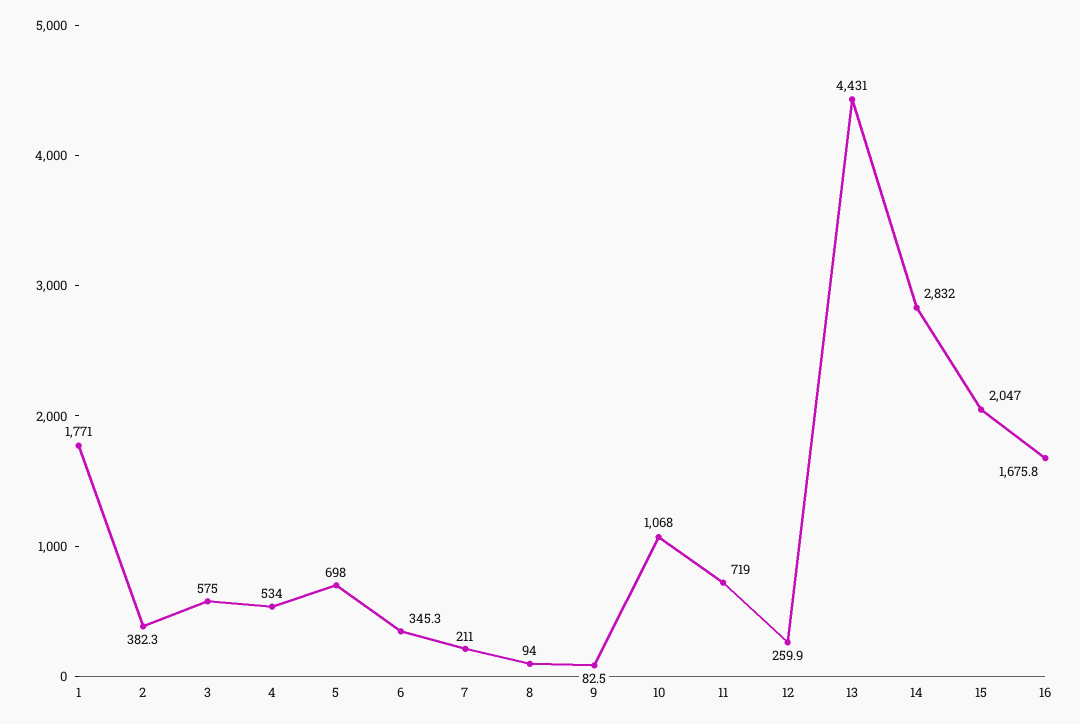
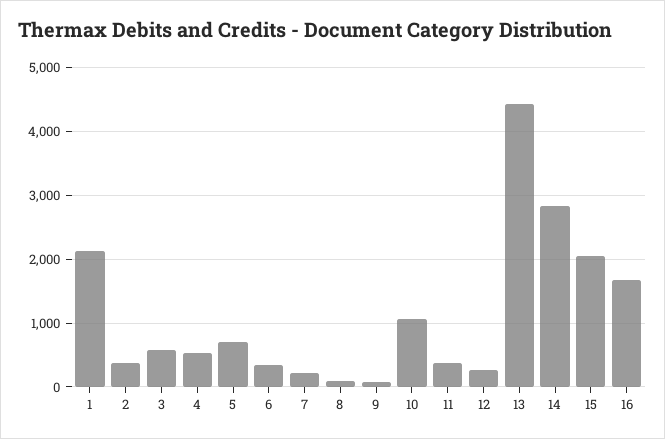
  {
-   "1": 1771,
+   "1": 2100,
    "2": 382.3,
    "3": 575,
    "4": 534,
    "5": 698,
    "6": 345.3,
    "7": 211,
    "8": 94,
    "9": 82.5,
    "10": 1068,
-   "11": 719,
+   "11": 400,
    "12": 259.9,
    "13": 4431,
    "14": 2832,
    "15": 2047,
    "16": 1675.8
  }

